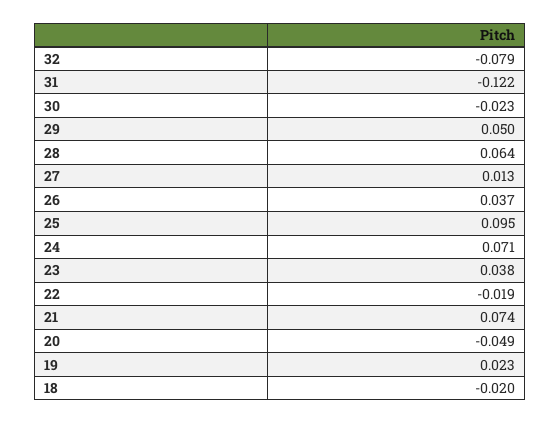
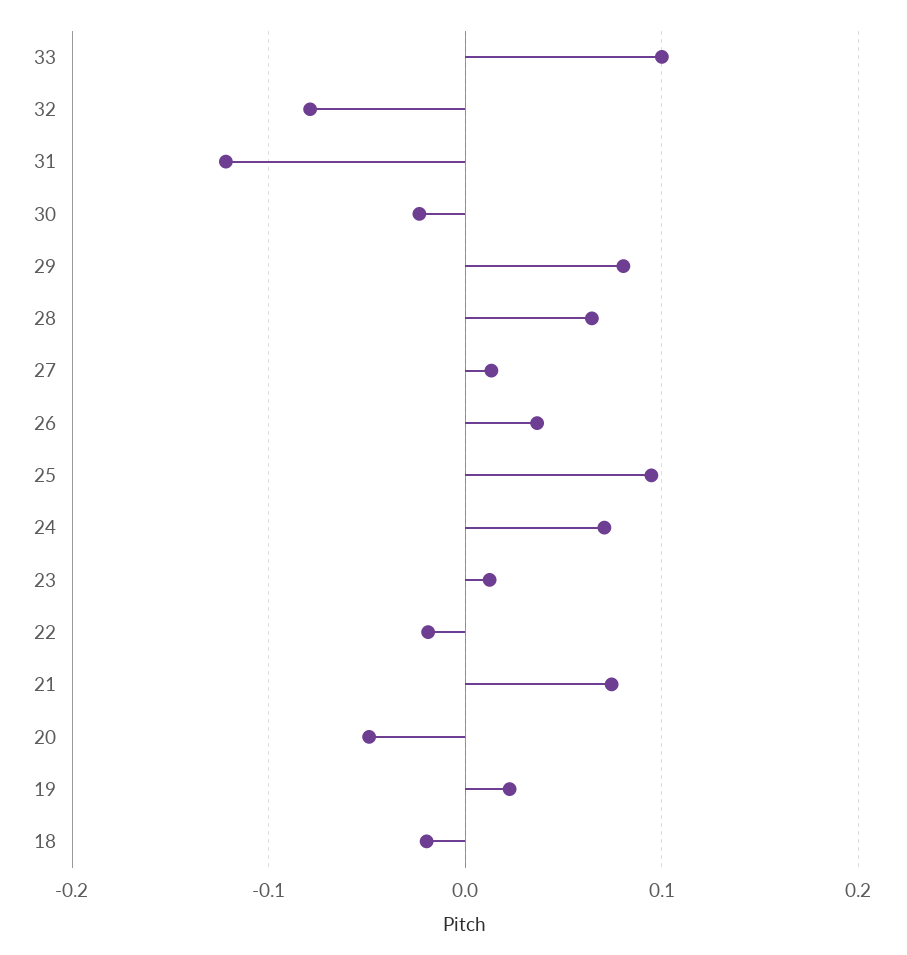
  {
    "32": -0.079,
    "31": -0.122,
    "30": -0.023,
-   "29": 0.05,
+   "29": 0.08,
    "28": 0.064,
    "27": 0.013,
    "26": 0.037,
    "25": 0.095,
    "24": 0.071,
-   "23": 0.038,
+   "23": 0.01,
    "22": -0.019,
    "21": 0.074,
    "20": -0.049,
    "19": 0.023,
-   "18": -0.02
+   "18": -0.02,
+   "33": 0.1
  }

